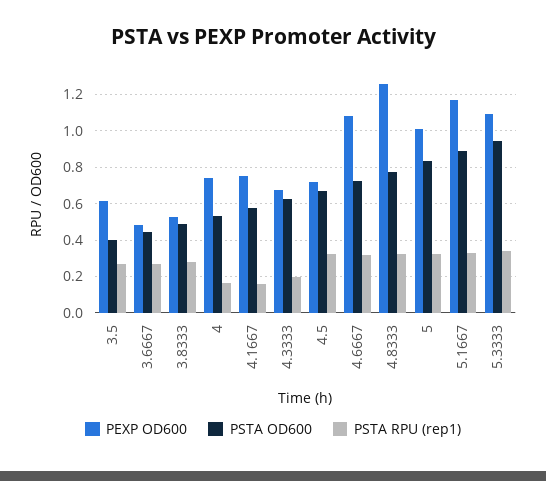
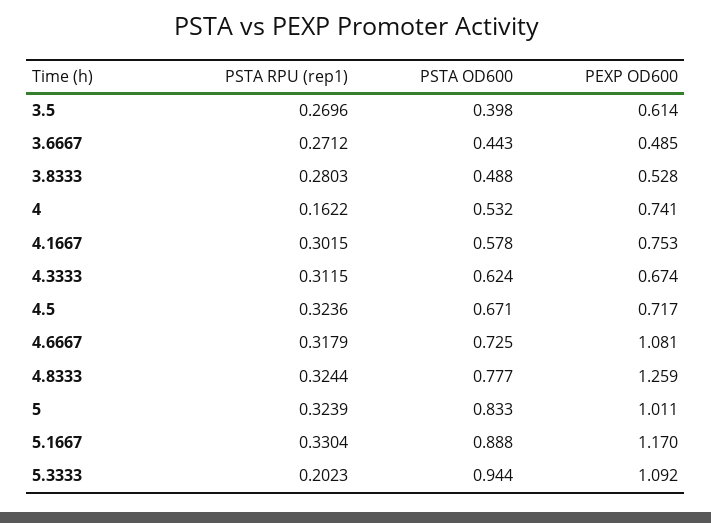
  {
    "PEXP OD600": {
      "3.5": 0.614,
      "3.6667": 0.485,
      "3.8333": 0.528,
      "4": 0.741,
      "4.1667": 0.753,
      "4.3333": 0.674,
      "4.5": 0.717,
      "4.6667": 1.081,
      "4.8333": 1.259,
      "5": 1.011,
      "5.1667": 1.17,
      "5.3333": 1.092
    },
    "PSTA OD600": {
      "3.5": 0.398,
      "3.6667": 0.443,
      "3.8333": 0.488,
      "4": 0.532,
      "4.1667": 0.578,
      "4.3333": 0.624,
      "4.5": 0.671,
      "4.6667": 0.725,
      "4.8333": 0.777,
      "5": 0.833,
      "5.1667": 0.888,
      "5.3333": 0.944
    },
    "PSTA RPU (rep1)": {
      "3.5": 0.2696,
      "3.6667": 0.2712,
      "3.8333": 0.2803,
      "4": 0.1622,
-     "4.1667": 0.15,
+     "4.1667": 0.3015,
-     "4.3333": 0.2,
+     "4.3333": 0.3115,
      "4.5": 0.3236,
      "4.6667": 0.3179,
      "4.8333": 0.3244,
      "5": 0.3239,
      "5.1667": 0.3304,
-     "5.3333": 0.35
+     "5.3333": 0.2023
    }
  }

